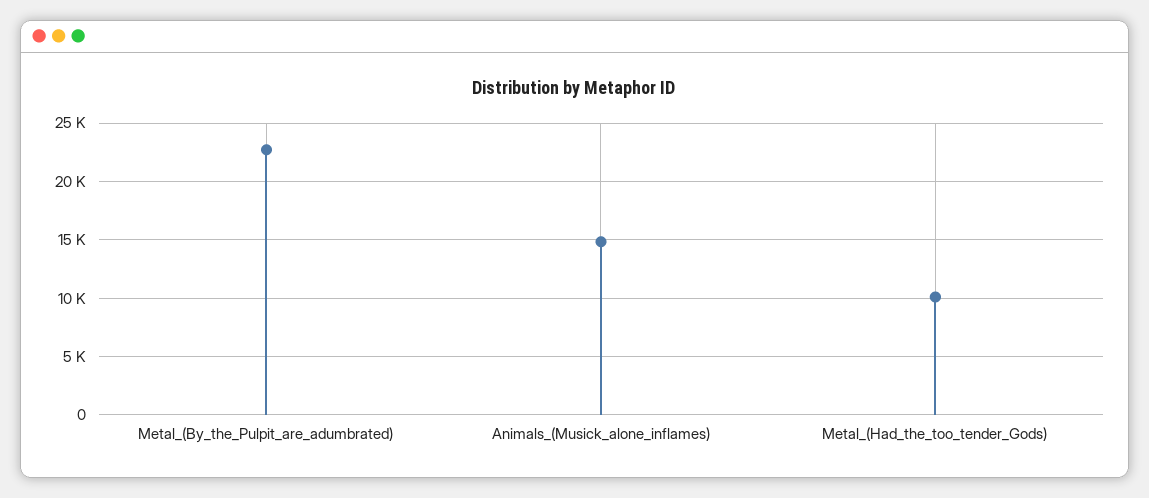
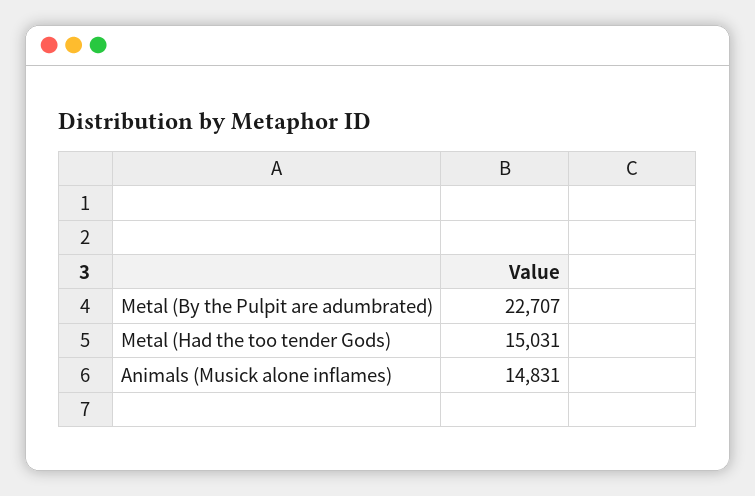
  {
    "Metal_(By_the_Pulpit_are_adumbrated)": 22707,
    "Animals_(Musick_alone_inflames)": 14831,
-   "Metal_(Had_the_too_tender_Gods)": 10000
+   "Metal_(Had_the_too_tender_Gods)": 15031
  }

